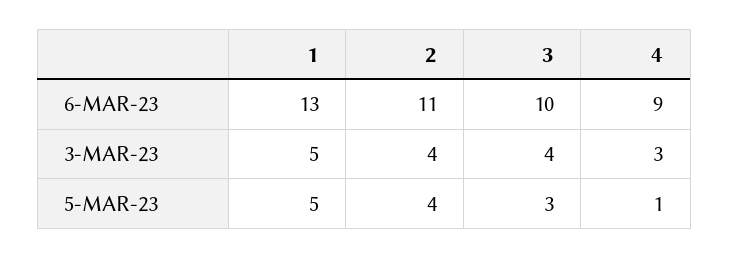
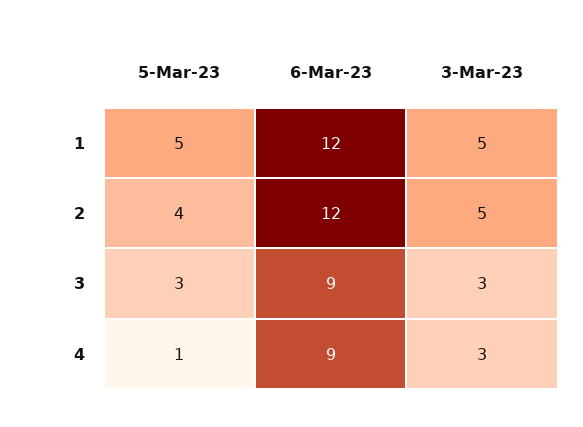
  {
    "1": {
-     "6-MAR-23": 13,
+     "6-MAR-23": 12,
      "3-MAR-23": 5,
      "5-MAR-23": 5
    },
    "2": {
-     "6-MAR-23": 11,
+     "6-MAR-23": 12,
-     "3-MAR-23": 4,
+     "3-MAR-23": 5,
      "5-MAR-23": 4
    },
    "3": {
-     "6-MAR-23": 10,
+     "6-MAR-23": 9,
-     "3-MAR-23": 4,
+     "3-MAR-23": 3,
      "5-MAR-23": 3
    },
    "4": {
      "6-MAR-23": 9,
      "3-MAR-23": 3,
      "5-MAR-23": 1
    }
  }

